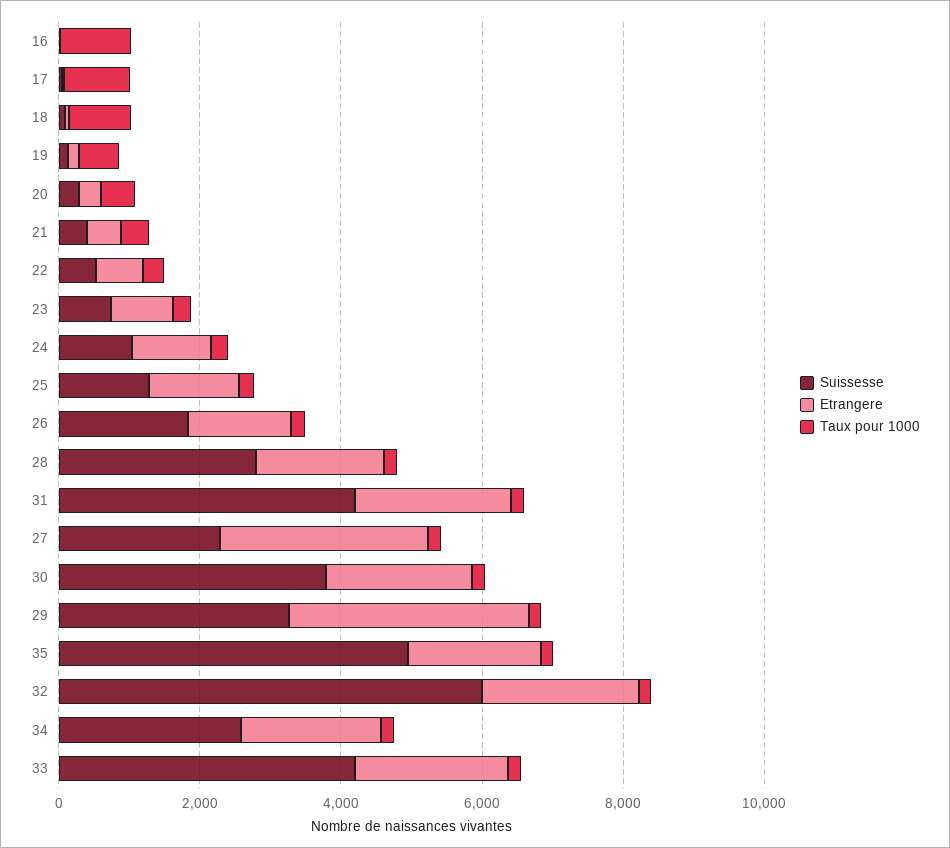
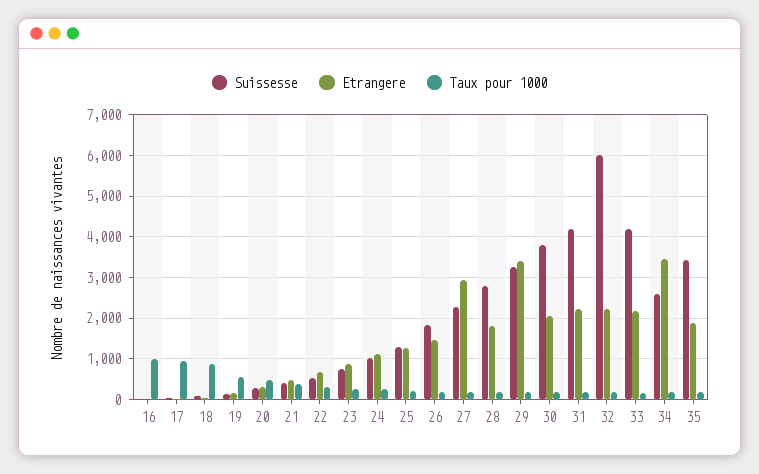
  {
    "Suissesse": {
      "16": 0,
      "17": 0,
      "18": 0,
      "19": 200,
      "20": 200,
      "21": 400,
      "22": 600,
      "23": 800,
      "24": 1000,
      "25": 1200,
      "26": 1800,
      "28": 2800,
      "31": 4200,
      "27": 2200,
      "30": 3800,
      "29": 3200,
-     "35": 5000,
+     "35": 3400,
      "32": 6000,
      "34": 2600,
      "33": 4200
    },
    "Etrangere": {
      "16": 0,
      "17": 0,
      "18": 0,
      "19": 200,
      "20": 400,
      "21": 400,
      "22": 600,
      "23": 800,
      "24": 1200,
      "25": 1200,
      "26": 1400,
      "28": 1800,
      "31": 2200,
      "27": 3000,
      "30": 2000,
      "29": 3400,
      "35": 1800,
      "32": 2200,
-     "34": 2000,
+     "34": 3400,
      "33": 2200
    },
    "Taux pour 1000": {
      "16": 1000,
      "17": 1000,
      "18": 800,
      "19": 600,
      "20": 400,
      "21": 400,
      "22": 400,
      "23": 200,
      "24": 200,
      "25": 200,
      "26": 200,
      "28": 200,
      "31": 200,
      "27": 200,
      "30": 200,
      "29": 200,
      "35": 200,
      "32": 200,
      "34": 200,
      "33": 200
    }
  }

